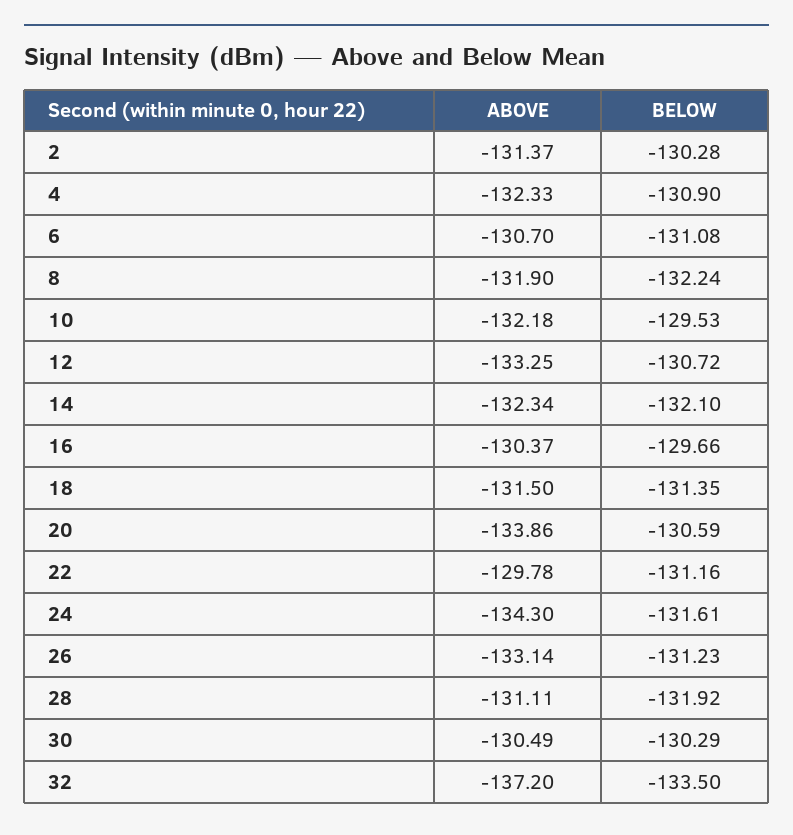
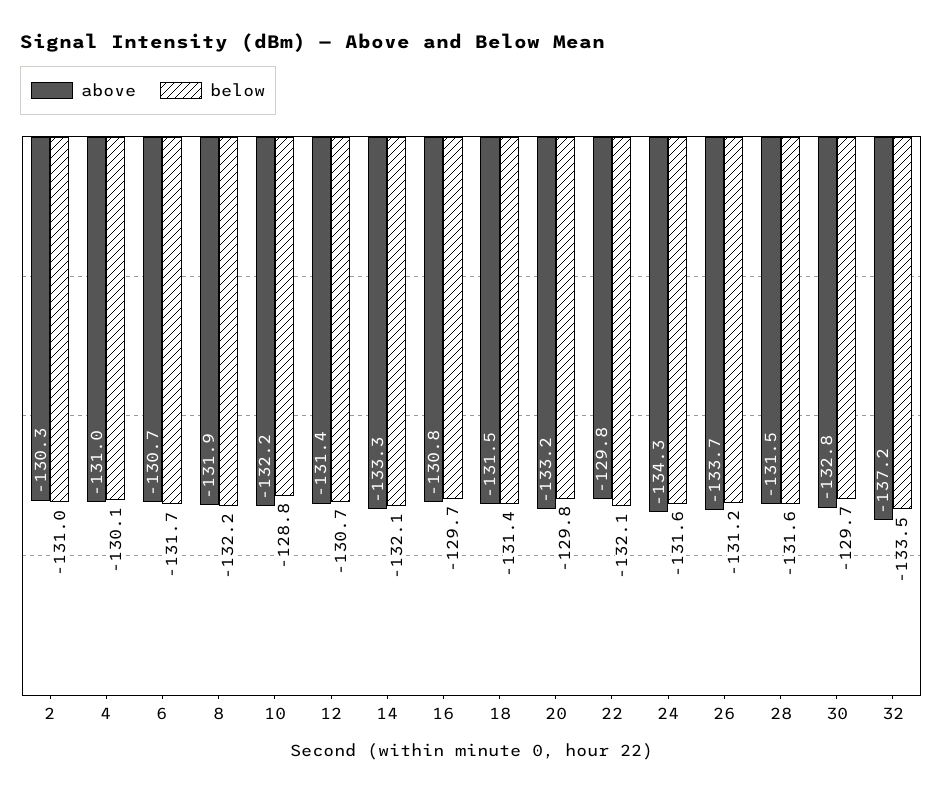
  {
    "ABOVE": {
-     "2": -131.37,
+     "2": -130.3,
-     "4": -132.33,
+     "4": -131,
      "6": -130.7,
      "8": -131.9,
      "10": -132.18,
-     "12": -133.25,
+     "12": -131.4,
-     "14": -132.34,
+     "14": -133.3,
-     "16": -130.37,
+     "16": -130.8,
      "18": -131.5,
-     "20": -133.86,
+     "20": -133.2,
      "22": -129.78,
      "24": -134.3,
-     "26": -133.14,
+     "26": -133.7,
-     "28": -131.11,
+     "28": -131.5,
-     "30": -130.49,
+     "30": -132.8,
      "32": -137.2
    },
    "BELOW": {
-     "2": -130.28,
+     "2": -131,
-     "4": -130.9,
+     "4": -130.1,
-     "6": -131.08,
+     "6": -131.7,
      "8": -132.24,
-     "10": -129.53,
+     "10": -128.8,
      "12": -130.72,
      "14": -132.1,
      "16": -129.66,
      "18": -131.35,
-     "20": -130.59,
+     "20": -129.8,
-     "22": -131.16,
+     "22": -132.1,
      "24": -131.61,
      "26": -131.23,
-     "28": -131.92,
+     "28": -131.6,
-     "30": -130.29,
+     "30": -129.7,
      "32": -133.5
    }
  }

